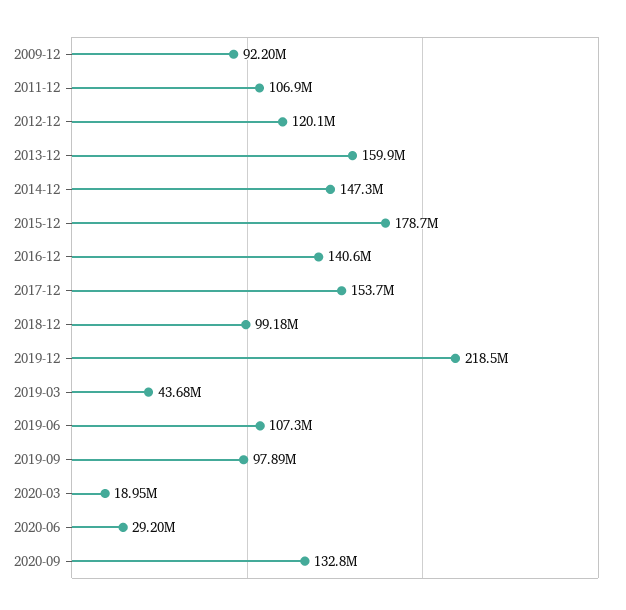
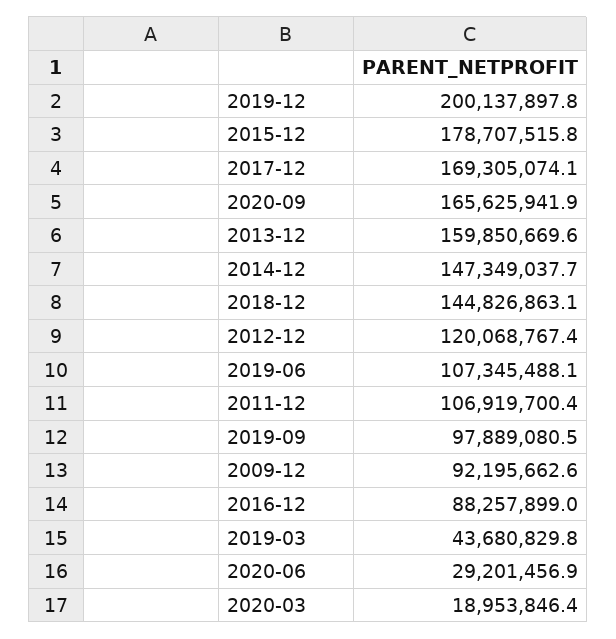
  {
    "2009-12": 92195662.6,
    "2011-12": 106919700.4,
    "2012-12": 120068767.4,
    "2013-12": 159850669.6,
    "2014-12": 147349037.7,
    "2015-12": 178707515.8,
-   "2016-12": 140600000,
+   "2016-12": 88257899,
-   "2017-12": 153700000,
+   "2017-12": 169305074.1,
-   "2018-12": 99180000,
+   "2018-12": 144826863.1,
-   "2019-12": 218500000,
+   "2019-12": 200137897.8,
    "2019-03": 43680829.8,
    "2019-06": 107345488.1,
    "2019-09": 97889080.5,
    "2020-03": 18953846.4,
    "2020-06": 29201456.9,
-   "2020-09": 132800000
+   "2020-09": 165625941.9
  }

